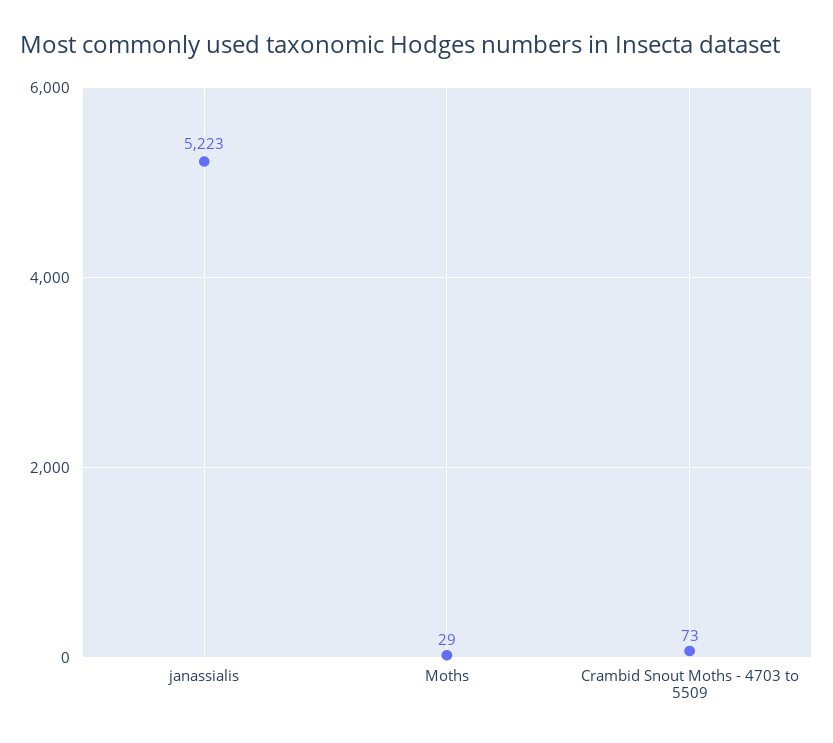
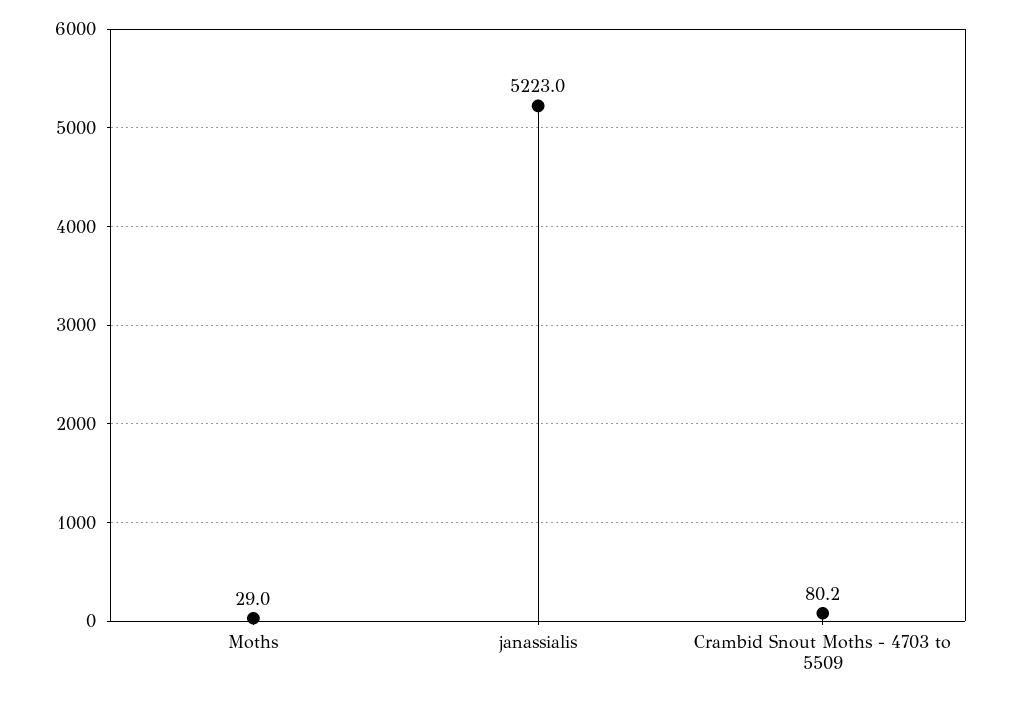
  {
    "janassialis": 5223,
    "Moths": 29,
-   "Crambid Snout Moths - 4703 to 5509": 73
+   "Crambid Snout Moths - 4703 to 5509": 80.2
  }

